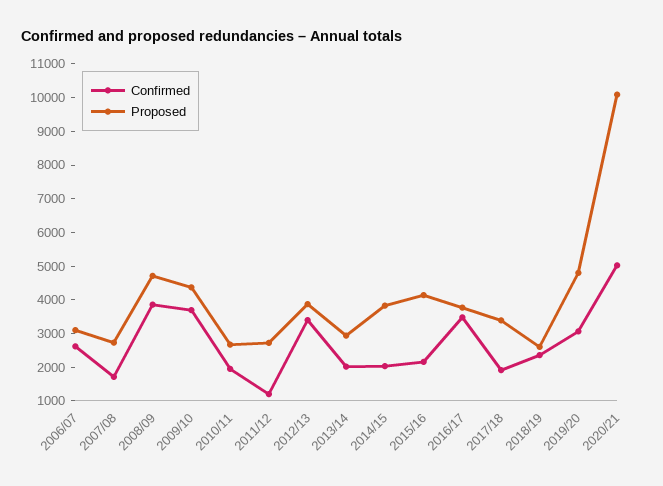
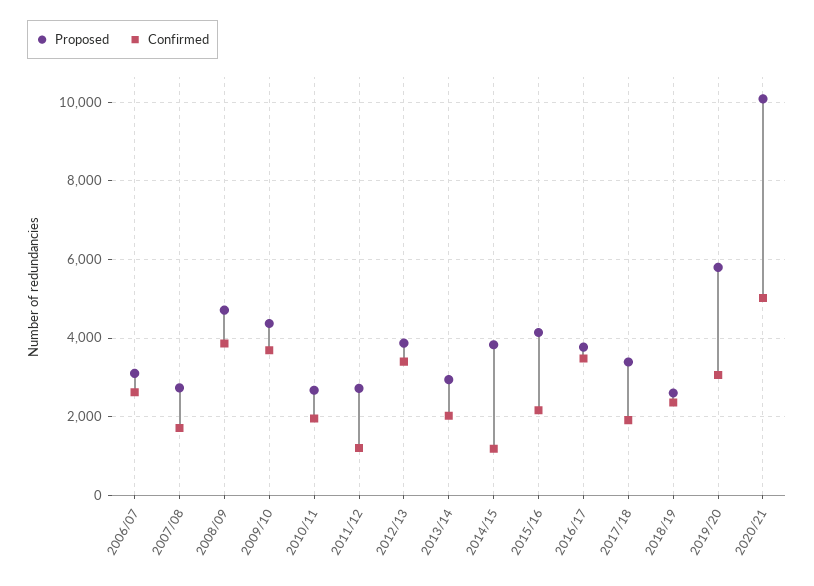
  {
    "Confirmed": {
      "2006/07": 2600,
      "2007/08": 1800,
      "2008/09": 3800,
      "2009/10": 3600,
      "2010/11": 2000,
      "2011/12": 1200,
      "2012/13": 3400,
      "2013/14": 2000,
-     "2014/15": 2000,
+     "2014/15": 1200,
      "2015/16": 2200,
      "2016/17": 3400,
      "2017/18": 2000,
      "2018/19": 2400,
      "2019/20": 3000,
      "2020/21": 5000
    },
    "Proposed": {
      "2006/07": 3200,
      "2007/08": 2800,
      "2008/09": 4800,
      "2009/10": 4400,
      "2010/11": 2600,
      "2011/12": 2800,
      "2012/13": 3800,
      "2013/14": 3000,
      "2014/15": 3800,
      "2015/16": 4200,
      "2016/17": 3800,
      "2017/18": 3400,
      "2018/19": 2600,
-     "2019/20": 4750,
+     "2019/20": 5800,
      "2020/21": 10000
    }
  }

